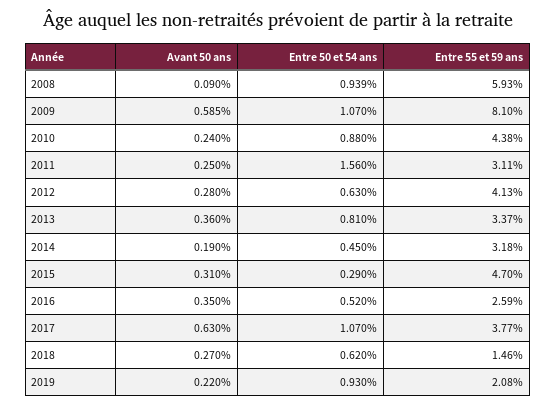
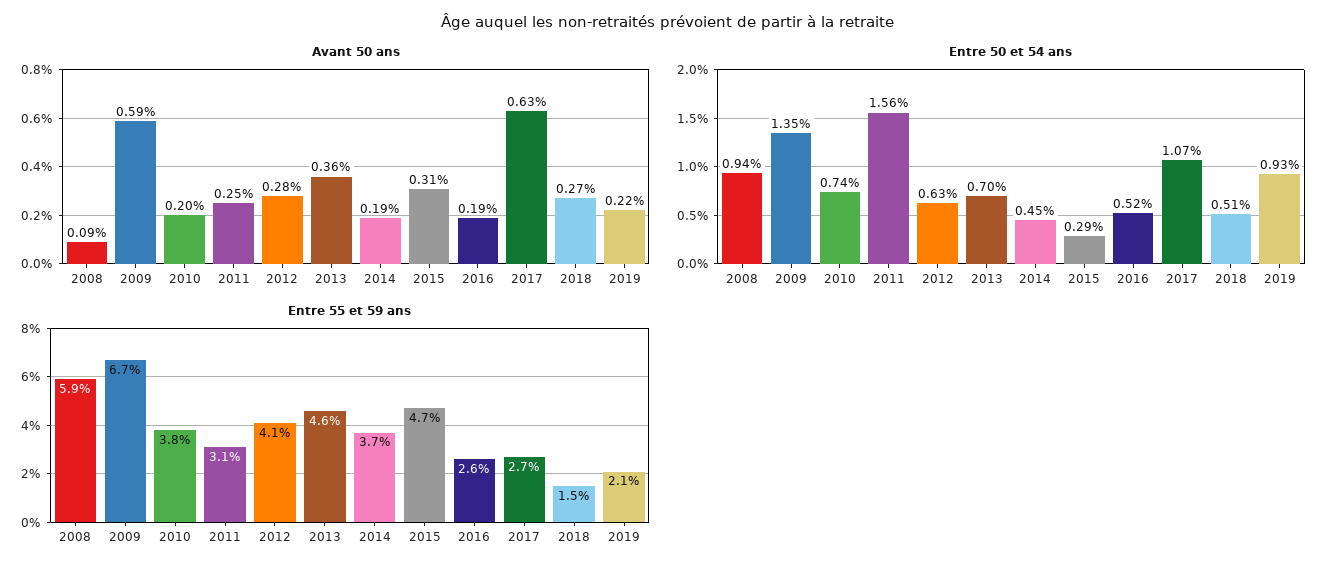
  {
    "Avant 50 ans": {
      "2008": 0.09,
      "2009": 0.585,
-     "2010": 0.24,
+     "2010": 0.2,
      "2011": 0.25,
      "2012": 0.28,
      "2013": 0.36,
      "2014": 0.19,
      "2015": 0.31,
-     "2016": 0.35,
+     "2016": 0.19,
      "2017": 0.63,
      "2018": 0.27,
      "2019": 0.22
    },
    "Entre 50 et 54 ans": {
      "2008": 0.939,
-     "2009": 1.07,
+     "2009": 1.35,
-     "2010": 0.88,
+     "2010": 0.74,
      "2011": 1.56,
      "2012": 0.63,
-     "2013": 0.81,
+     "2013": 0.7,
      "2014": 0.45,
      "2015": 0.29,
      "2016": 0.52,
      "2017": 1.07,
-     "2018": 0.62,
+     "2018": 0.51,
      "2019": 0.93
    },
    "Entre 55 et 59 ans": {
      "2008": 5.93,
-     "2009": 8.1,
+     "2009": 6.7,
-     "2010": 4.38,
+     "2010": 3.8,
      "2011": 3.11,
      "2012": 4.13,
-     "2013": 3.37,
+     "2013": 4.6,
-     "2014": 3.18,
+     "2014": 3.7,
      "2015": 4.7,
      "2016": 2.59,
-     "2017": 3.77,
+     "2017": 2.7,
      "2018": 1.46,
      "2019": 2.08
    }
  }

